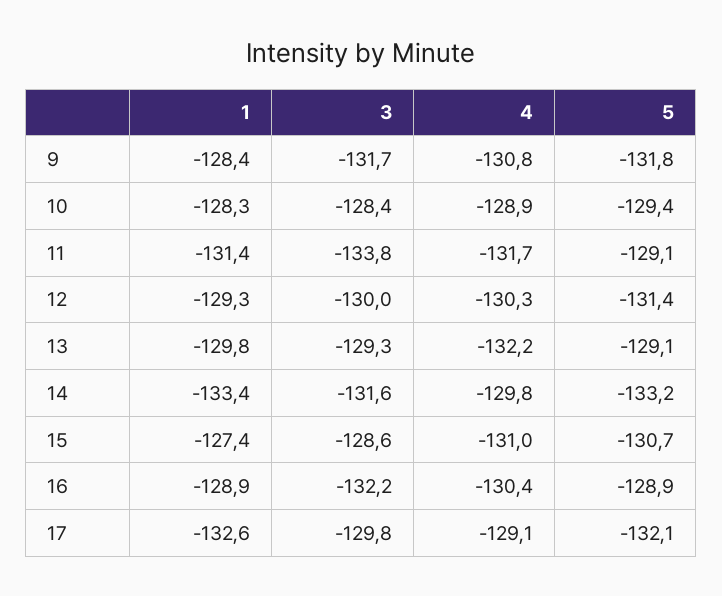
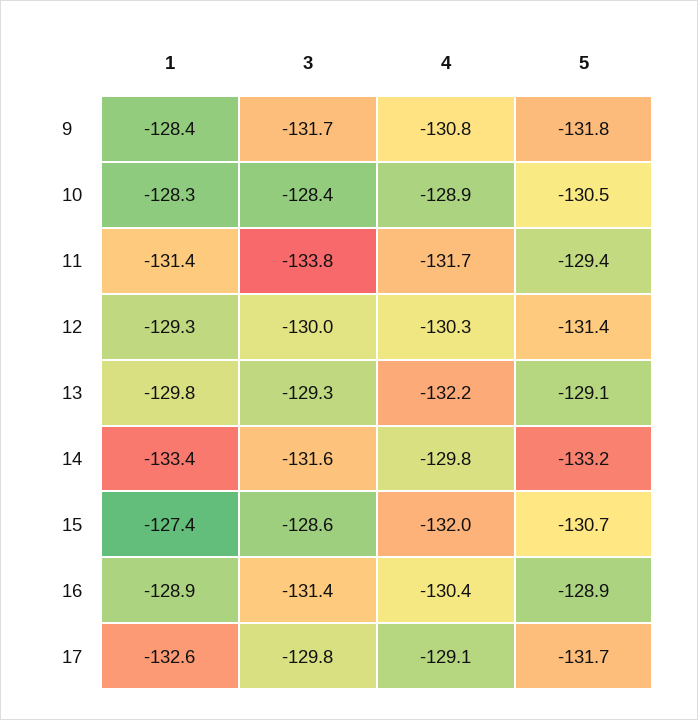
  {
    "1": {
      "9": -128.4,
      "10": -128.3,
      "11": -131.4,
      "12": -129.3,
      "13": -129.8,
      "14": -133.4,
      "15": -127.4,
      "16": -128.9,
      "17": -132.6
    },
    "3": {
      "9": -131.7,
      "10": -128.4,
      "11": -133.8,
      "12": -130,
      "13": -129.3,
      "14": -131.6,
      "15": -128.6,
-     "16": -132.2,
+     "16": -131.4,
      "17": -129.8
    },
    "4": {
      "9": -130.8,
      "10": -128.9,
      "11": -131.7,
      "12": -130.3,
      "13": -132.2,
      "14": -129.8,
-     "15": -131,
+     "15": -132,
      "16": -130.4,
      "17": -129.1
    },
    "5": {
      "9": -131.8,
-     "10": -129.4,
+     "10": -130.5,
-     "11": -129.1,
+     "11": -129.4,
      "12": -131.4,
      "13": -129.1,
      "14": -133.2,
      "15": -130.7,
      "16": -128.9,
-     "17": -132.1
+     "17": -131.7
    }
  }

